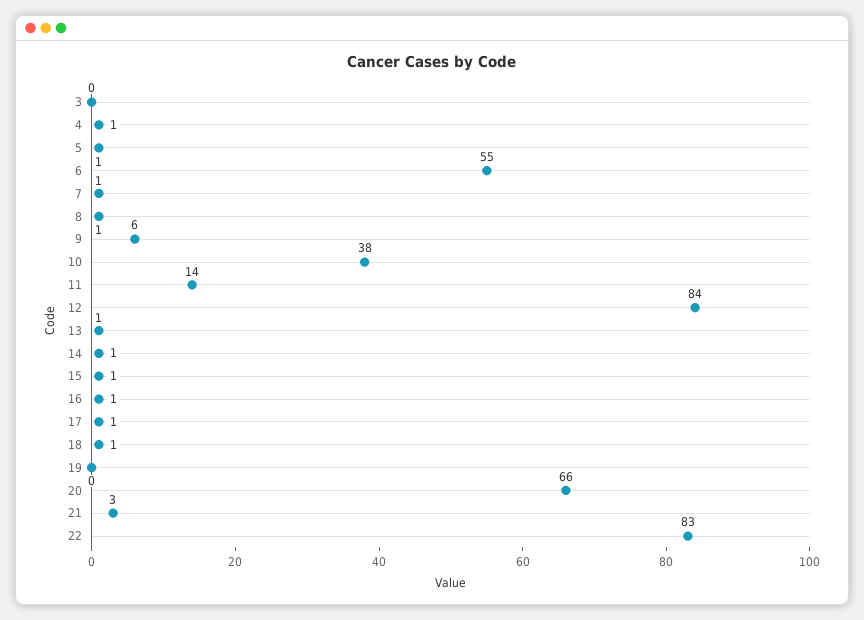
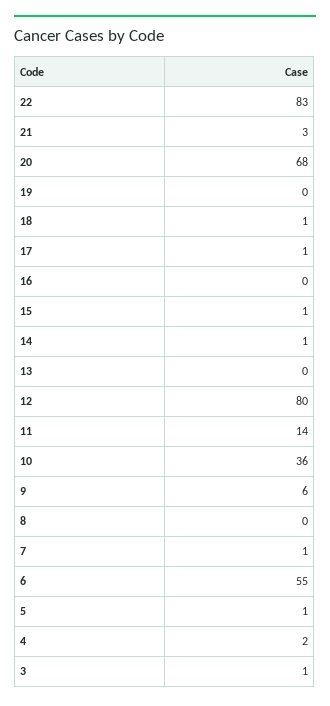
  {
-   "3": 0,
+   "3": 1,
-   "4": 1,
+   "4": 2,
    "5": 1,
    "6": 55,
    "7": 1,
-   "8": 1,
+   "8": 0,
    "9": 6,
-   "10": 38,
+   "10": 36,
    "11": 14,
-   "12": 84,
+   "12": 80,
-   "13": 1,
+   "13": 0,
    "14": 1,
    "15": 1,
-   "16": 1,
+   "16": 0,
    "17": 1,
    "18": 1,
    "19": 0,
-   "20": 66,
+   "20": 68,
    "21": 3,
    "22": 83
  }

